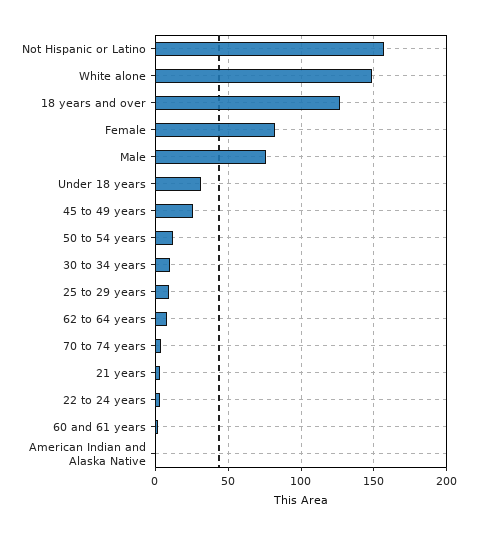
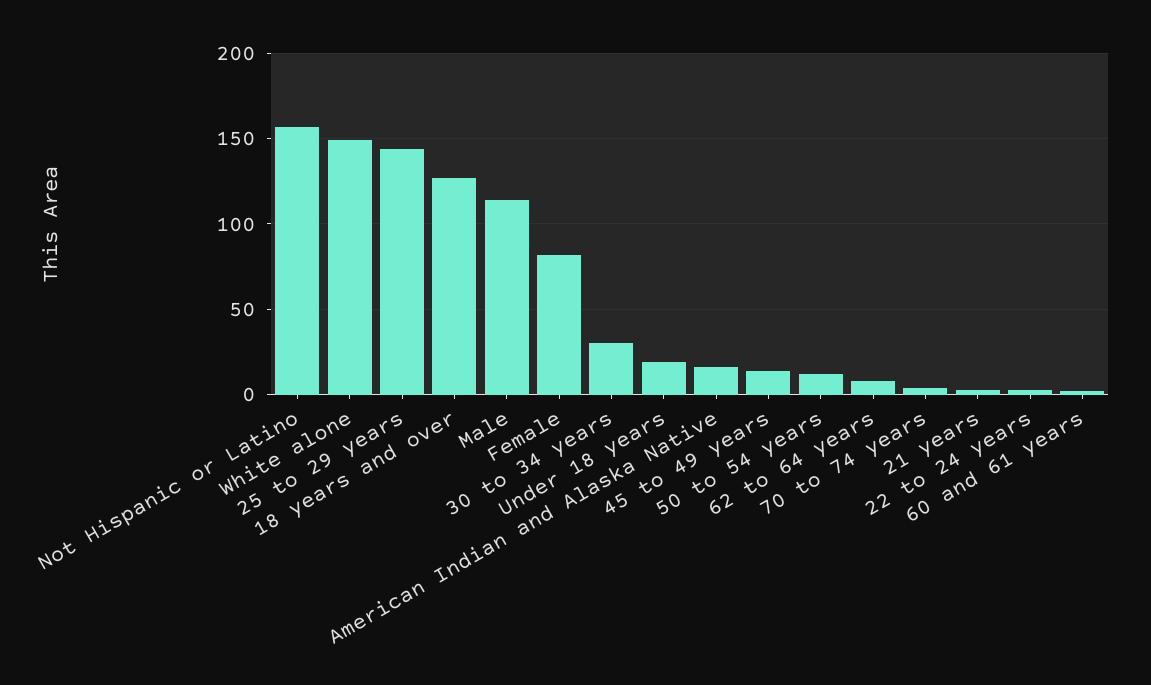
  {
    "Not Hispanic or Latino": 155,
    "White alone": 150,
    "18 years and over": 125,
    "Female": 80,
-   "Male": 75,
+   "Male": 115,
-   "Under 18 years": 30,
+   "Under 18 years": 20,
-   "45 to 49 years": 25,
+   "45 to 49 years": 15,
    "50 to 54 years": 10,
-   "30 to 34 years": 10,
+   "30 to 34 years": 30,
-   "25 to 29 years": 10,
+   "25 to 29 years": 145,
    "62 to 64 years": 10,
    "70 to 74 years": 5,
    "21 years": 5,
    "22 to 24 years": 5,
    "60 and 61 years": 0,
-   "American Indian and Alaska Native": 0
+   "American Indian and Alaska Native": 15
  }

